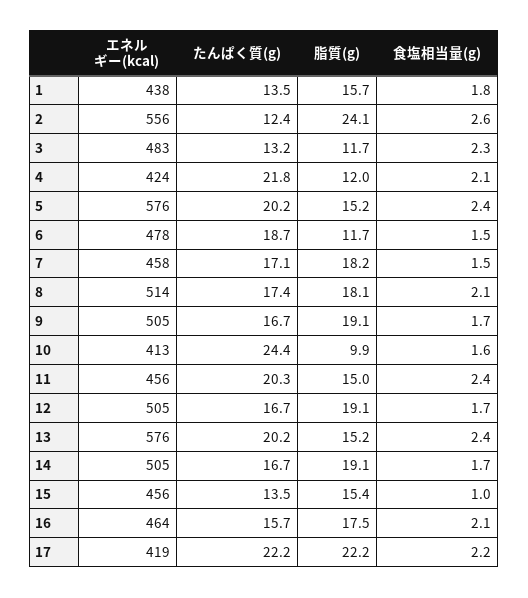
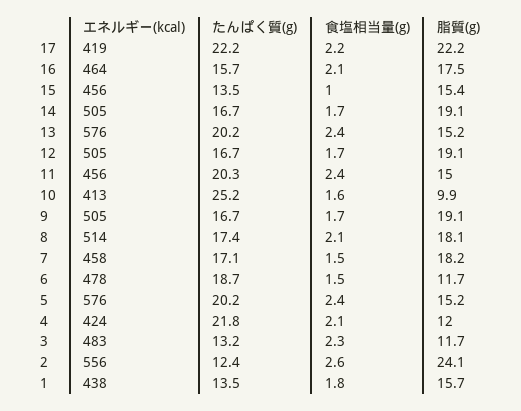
  {
    "エネルギー(kcal)": {
      "1": 438,
      "2": 556,
      "3": 483,
      "4": 424,
      "5": 576,
      "6": 478,
      "7": 458,
      "8": 514,
      "9": 505,
      "10": 413,
      "11": 456,
      "12": 505,
      "13": 576,
      "14": 505,
      "15": 456,
      "16": 464,
      "17": 419
    },
    "たんぱく質(g)": {
      "1": 13.5,
      "2": 12.4,
      "3": 13.2,
      "4": 21.8,
      "5": 20.2,
      "6": 18.7,
      "7": 17.1,
      "8": 17.4,
      "9": 16.7,
-     "10": 24.4,
+     "10": 25.2,
      "11": 20.3,
      "12": 16.7,
      "13": 20.2,
      "14": 16.7,
      "15": 13.5,
      "16": 15.7,
      "17": 22.2
    },
    "脂質(g)": {
      "1": 15.7,
      "2": 24.1,
      "3": 11.7,
      "4": 12,
      "5": 15.2,
      "6": 11.7,
      "7": 18.2,
      "8": 18.1,
      "9": 19.1,
      "10": 9.9,
      "11": 15,
      "12": 19.1,
      "13": 15.2,
      "14": 19.1,
      "15": 15.4,
      "16": 17.5,
      "17": 22.2
    },
    "食塩相当量(g)": {
      "1": 1.8,
      "2": 2.6,
      "3": 2.3,
      "4": 2.1,
      "5": 2.4,
      "6": 1.5,
      "7": 1.5,
      "8": 2.1,
      "9": 1.7,
      "10": 1.6,
      "11": 2.4,
      "12": 1.7,
      "13": 2.4,
      "14": 1.7,
      "15": 1,
      "16": 2.1,
      "17": 2.2
    }
  }

